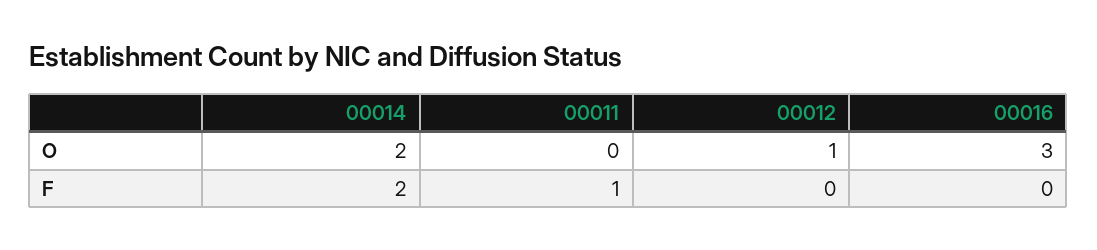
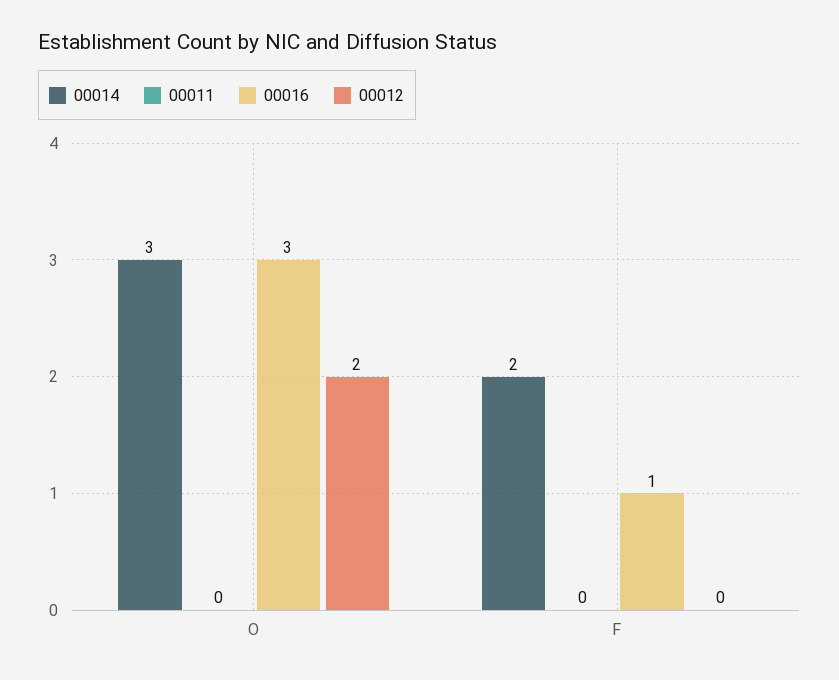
  {
    "00014": {
-     "O": 2,
+     "O": 3,
      "F": 2
    },
    "00011": {
      "O": 0,
-     "F": 1
+     "F": 0
    },
    "00012": {
-     "O": 1,
+     "O": 2,
      "F": 0
    },
    "00016": {
      "O": 3,
-     "F": 0
+     "F": 1
    }
  }

